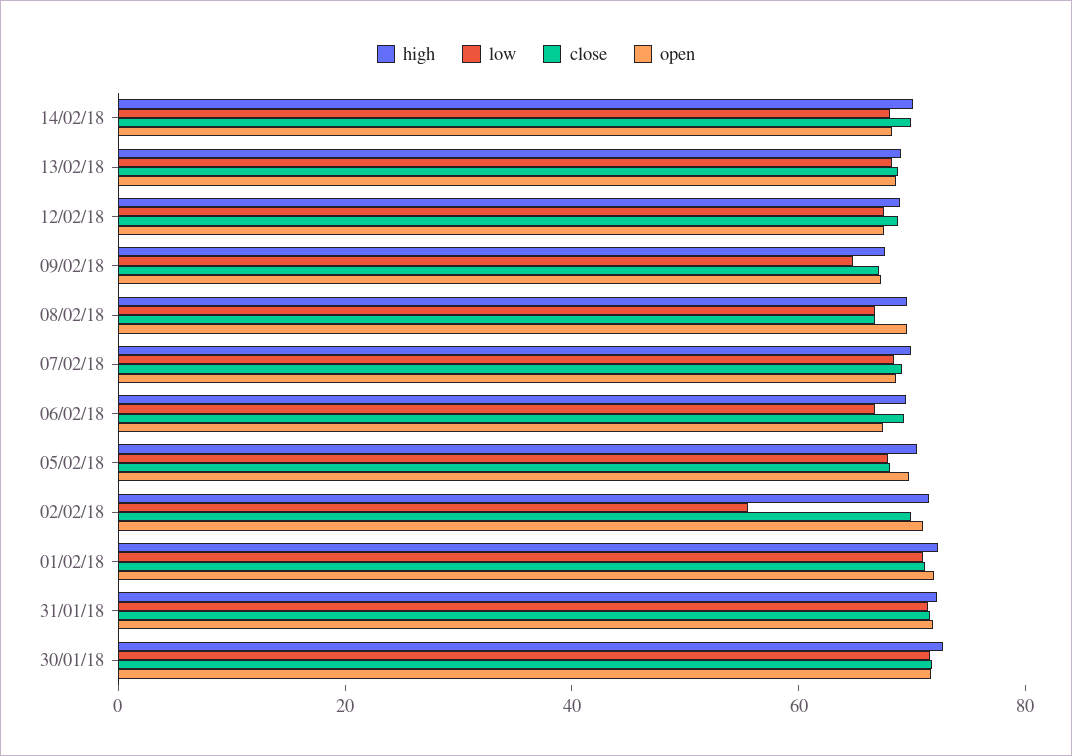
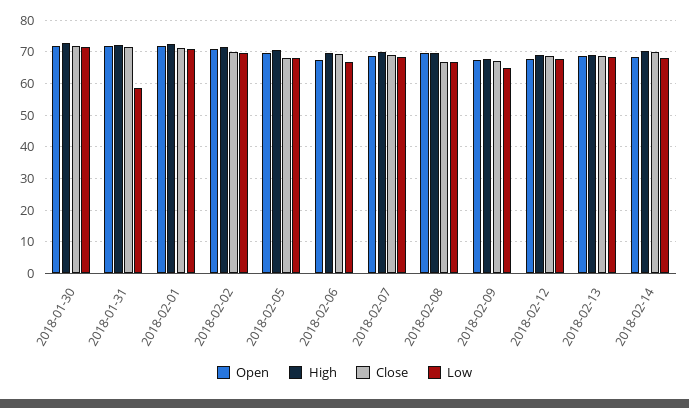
  {
    "high": {
      "14/02/18": 70,
      "13/02/18": 70,
      "12/02/18": 68,
      "09/02/18": 68,
      "08/02/18": 70,
      "07/02/18": 70,
      "06/02/18": 70,
      "05/02/18": 70,
      "02/02/18": 72,
      "01/02/18": 72,
      "31/01/18": 72,
      "30/01/18": 72
    },
    "low": {
      "14/02/18": 68,
      "13/02/18": 68,
      "12/02/18": 68,
      "09/02/18": 64,
      "08/02/18": 66,
      "07/02/18": 68,
      "06/02/18": 66,
      "05/02/18": 68,
-     "02/02/18": 55,
+     "02/02/18": 70,
      "01/02/18": 70,
-     "31/01/18": 70,
+     "31/01/18": 58,
      "30/01/18": 72
    },
    "close": {
      "14/02/18": 70,
      "13/02/18": 68,
      "12/02/18": 68,
      "09/02/18": 68,
      "08/02/18": 66,
      "07/02/18": 70,
      "06/02/18": 70,
      "05/02/18": 68,
      "02/02/18": 70,
      "01/02/18": 72,
      "31/01/18": 72,
      "30/01/18": 72
    },
    "open": {
      "14/02/18": 68,
      "13/02/18": 68,
      "12/02/18": 68,
      "09/02/18": 68,
      "08/02/18": 70,
      "07/02/18": 68,
      "06/02/18": 68,
      "05/02/18": 70,
      "02/02/18": 72,
      "01/02/18": 72,
      "31/01/18": 72,
      "30/01/18": 72
    }
  }

